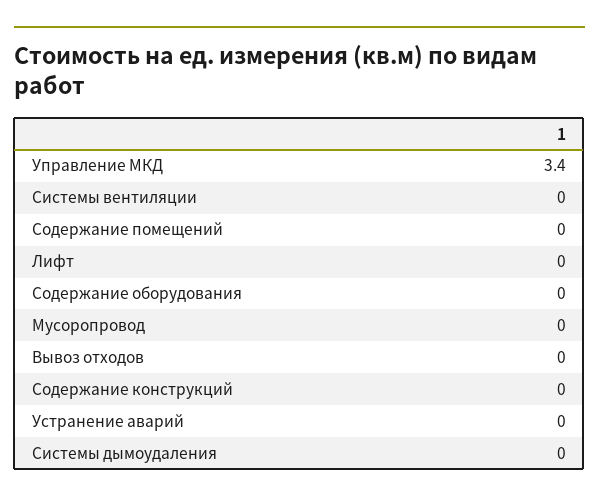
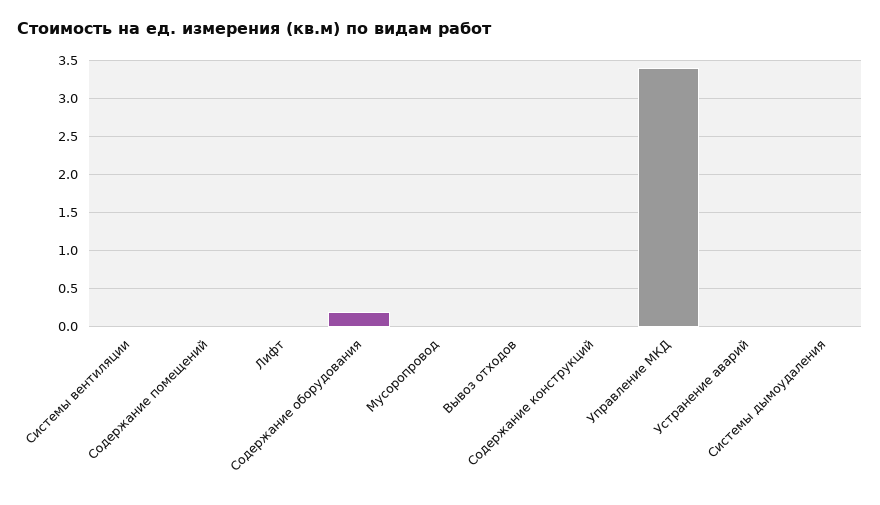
  {
    "Управление МКД": 3.4,
    "Системы вентиляции": 0,
    "Содержание помещений": 0,
    "Лифт": 0,
-   "Содержание оборудования": 0,
+   "Содержание оборудования": 0.2,
    "Мусоропровод": 0,
    "Вывоз отходов": 0,
    "Содержание конструкций": 0,
    "Устранение аварий": 0,
    "Системы дымоудаления": 0
  }

